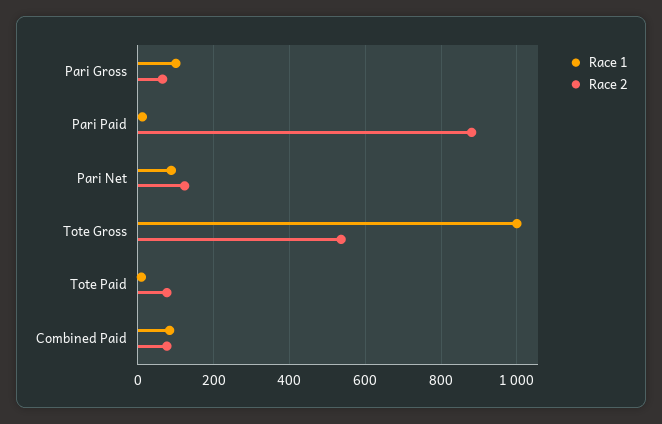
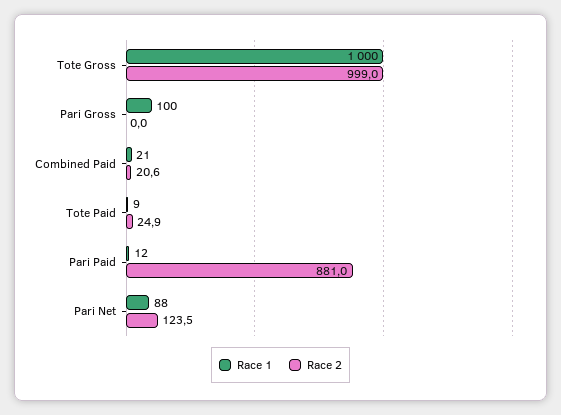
  {
    "Race 1": {
      "Pari Gross": 100,
      "Pari Paid": 12,
      "Pari Net": 88,
      "Tote Gross": 1000,
      "Tote Paid": 9,
-     "Combined Paid": 80
+     "Combined Paid": 21
    },
    "Race 2": {
-     "Pari Gross": 60,
+     "Pari Gross": 0,
      "Pari Paid": 881,
      "Pari Net": 123.5,
-     "Tote Gross": 540,
+     "Tote Gross": 999,
-     "Tote Paid": 80,
+     "Tote Paid": 24.9,
-     "Combined Paid": 80
+     "Combined Paid": 20.6
    }
  }

